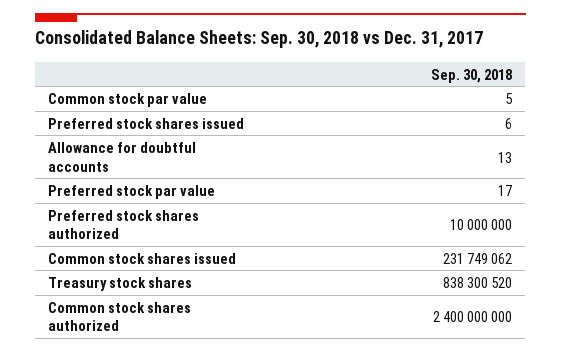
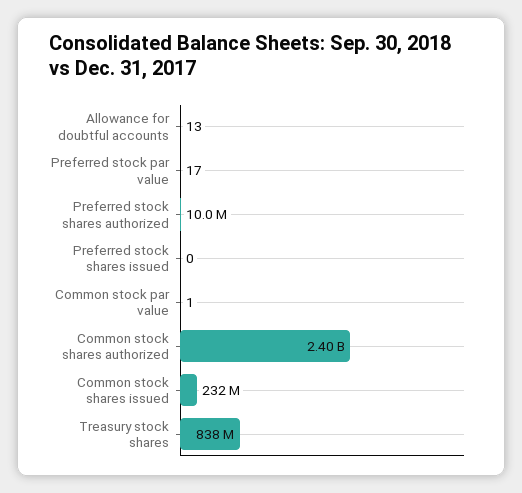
  {
-   "Common stock par value": 5,
+   "Common stock par value": 1,
-   "Preferred stock shares issued": 6,
+   "Preferred stock shares issued": 0,
    "Allowance for doubtful accounts": 13,
    "Preferred stock par value": 17,
    "Preferred stock shares authorized": 10000000,
    "Common stock shares issued": 231749062,
    "Treasury stock shares": 838300520,
    "Common stock shares authorized": 2400000000
  }

